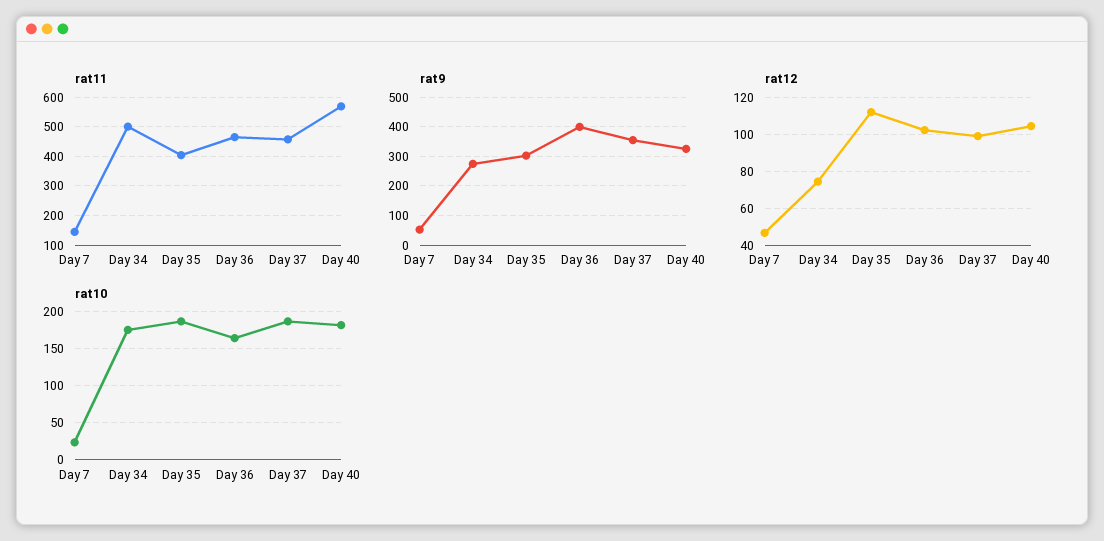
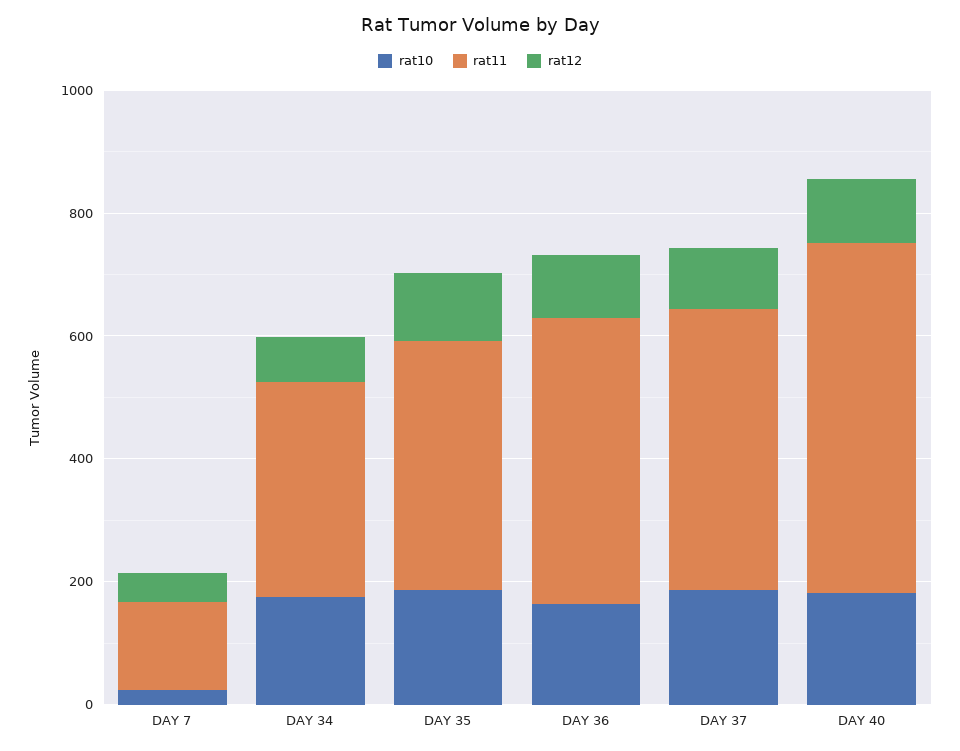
  {
    "rat11": {
      "Day 7": 150,
-     "Day 34": 500,
+     "Day 34": 350,
      "Day 35": 400,
      "Day 36": 475,
      "Day 37": 450,
      "Day 40": 575
    },
-   "rat9": {
-     "Day 7": 50,
-     "Day 34": 275,
-     "Day 35": 300,
-     "Day 36": 400,
-     "Day 37": 350,
-     "Day 40": 325
-   },
    "rat12": {
      "Day 7": 45,
      "Day 34": 75,
      "Day 35": 110,
      "Day 36": 100,
      "Day 37": 100,
      "Day 40": 105
    },
    "rat10": {
      "Day 7": 20,
      "Day 34": 180,
      "Day 35": 190,
      "Day 36": 160,
      "Day 37": 190,
      "Day 40": 180
    }
  }

